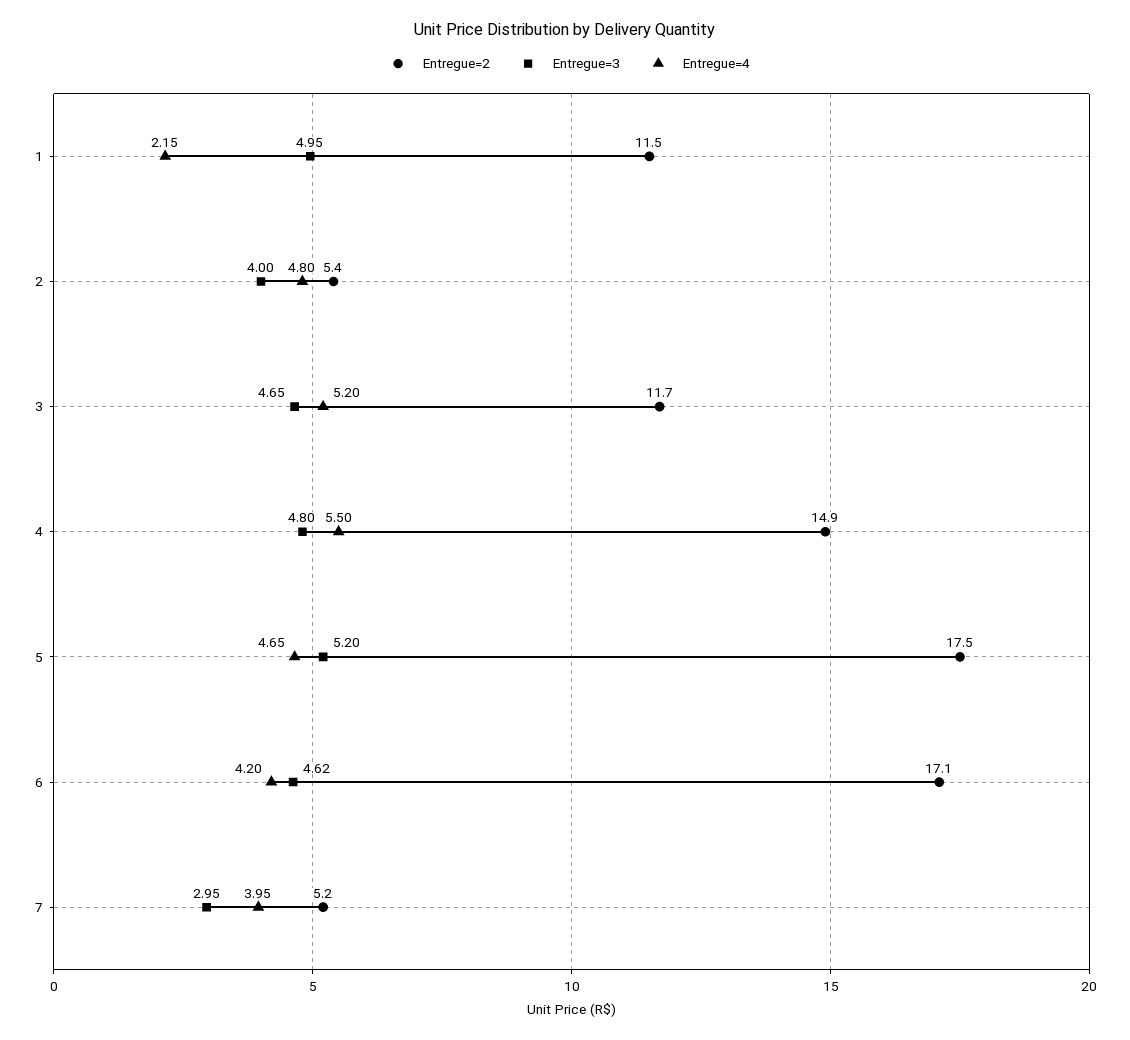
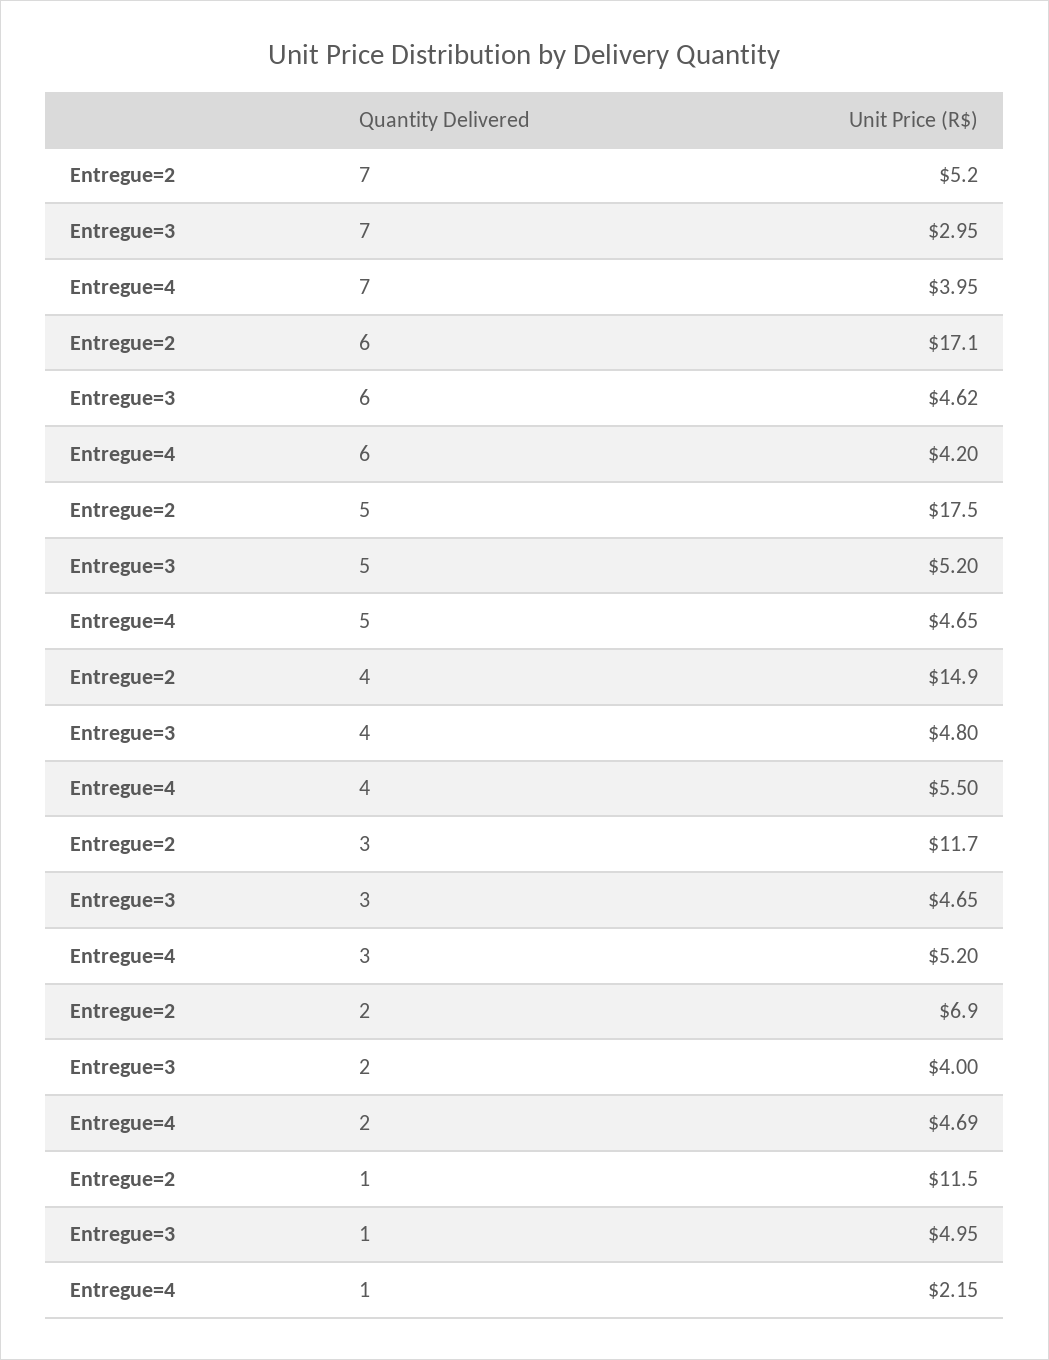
  {
    "Entregue=2": {
      "1": 11.5,
-     "2": 5.4,
+     "2": 6.9,
      "3": 11.7,
      "4": 14.9,
      "5": 17.5,
      "6": 17.1,
      "7": 5.2
    },
    "Entregue=3": {
      "1": 4.95,
      "2": 4,
      "3": 4.65,
      "4": 4.8,
      "5": 5.2,
      "6": 4.62,
      "7": 2.95
    },
    "Entregue=4": {
      "1": 2.15,
-     "2": 4.8,
+     "2": 4.69,
      "3": 5.2,
      "4": 5.5,
      "5": 4.65,
      "6": 4.2,
      "7": 3.95
    }
  }

